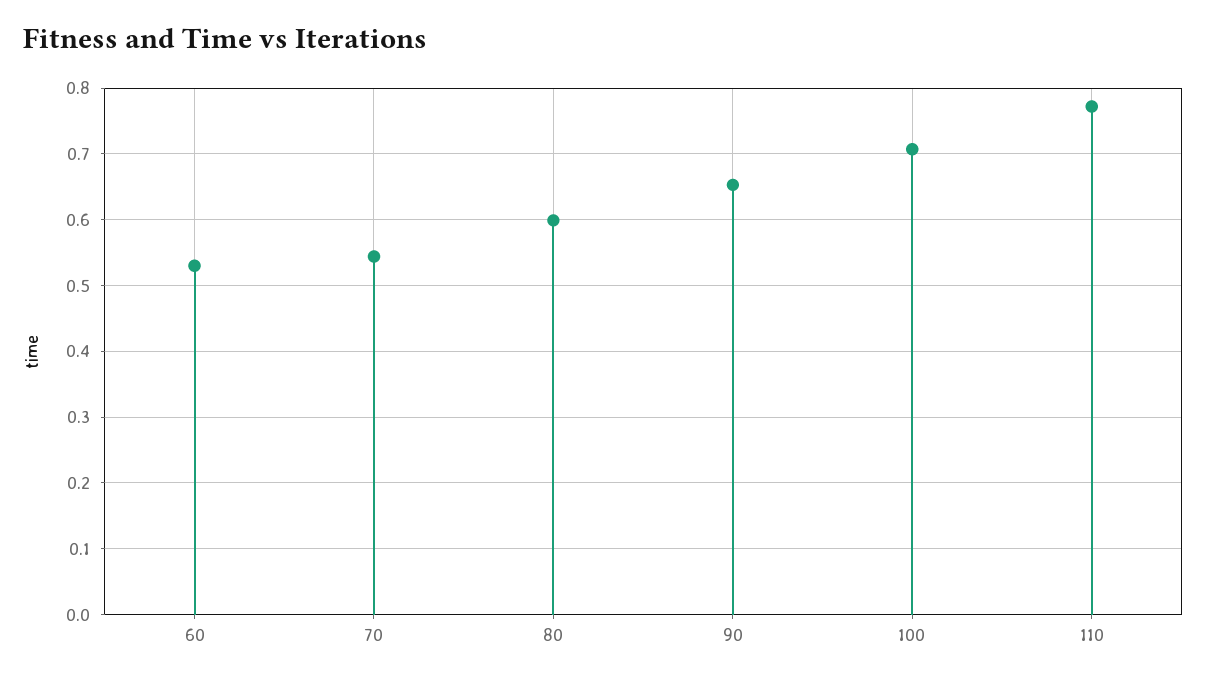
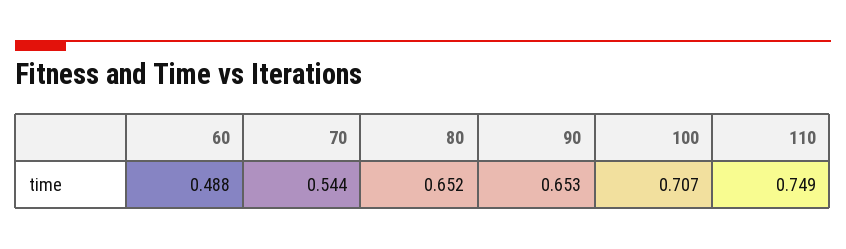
  {
-   "60": 0.53,
+   "60": 0.488,
    "70": 0.544,
-   "80": 0.6,
+   "80": 0.652,
    "90": 0.653,
    "100": 0.707,
-   "110": 0.77
+   "110": 0.749
  }

